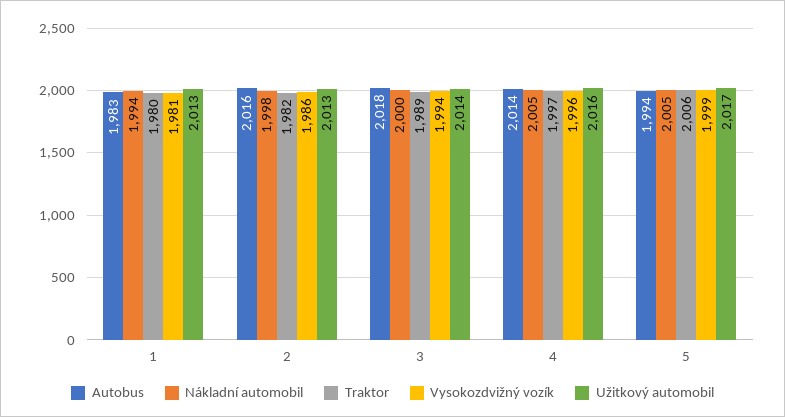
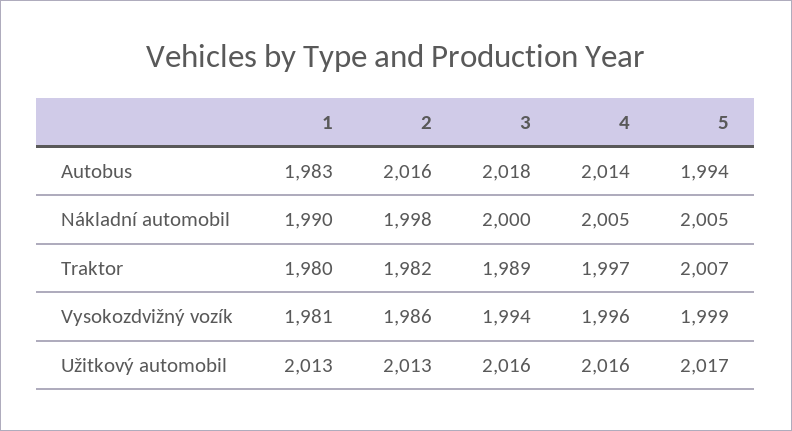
  {
    "Autobus": {
      "1": 1983,
      "2": 2016,
      "3": 2018,
      "4": 2014,
      "5": 1994
    },
    "Nákladní automobil": {
-     "1": 1994,
+     "1": 1990,
      "2": 1998,
      "3": 2000,
      "4": 2005,
      "5": 2005
    },
    "Traktor": {
      "1": 1980,
      "2": 1982,
      "3": 1989,
      "4": 1997,
-     "5": 2006
+     "5": 2007
    },
    "Vysokozdvižný vozík": {
      "1": 1981,
      "2": 1986,
      "3": 1994,
      "4": 1996,
      "5": 1999
    },
    "Užitkový automobil": {
      "1": 2013,
      "2": 2013,
-     "3": 2014,
+     "3": 2016,
      "4": 2016,
      "5": 2017
    }
  }

